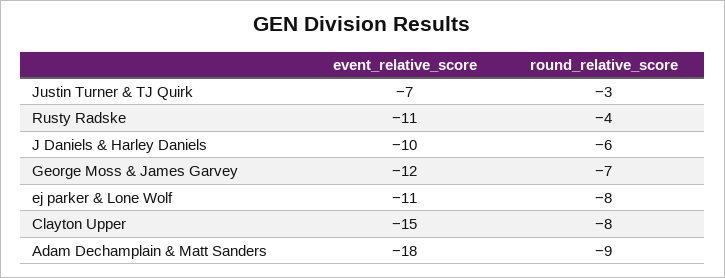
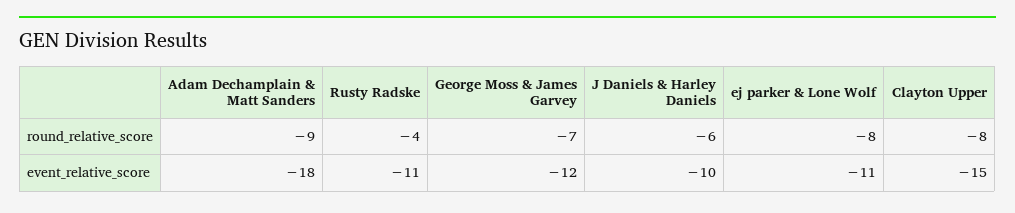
  {
    "event_relative_score": {
-     "Justin Turner & TJ Quirk": -7,
      "Rusty Radske": -11,
      "J Daniels & Harley Daniels": -10,
      "George Moss & James Garvey": -12,
      "ej parker & Lone Wolf": -11,
      "Clayton Upper": -15,
      "Adam Dechamplain & Matt Sanders": -18
    },
    "round_relative_score": {
-     "Justin Turner & TJ Quirk": -3,
      "Rusty Radske": -4,
      "J Daniels & Harley Daniels": -6,
      "George Moss & James Garvey": -7,
      "ej parker & Lone Wolf": -8,
      "Clayton Upper": -8,
      "Adam Dechamplain & Matt Sanders": -9
    }
  }

